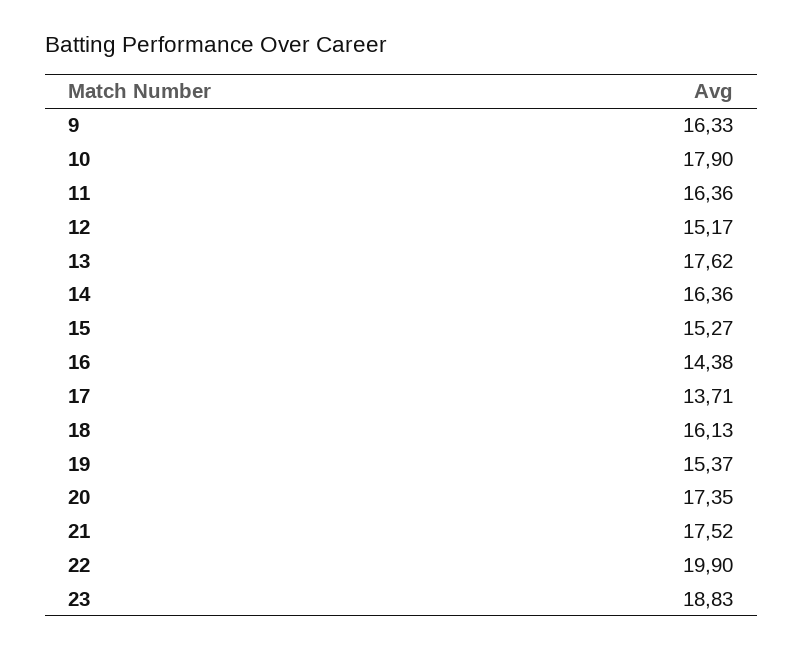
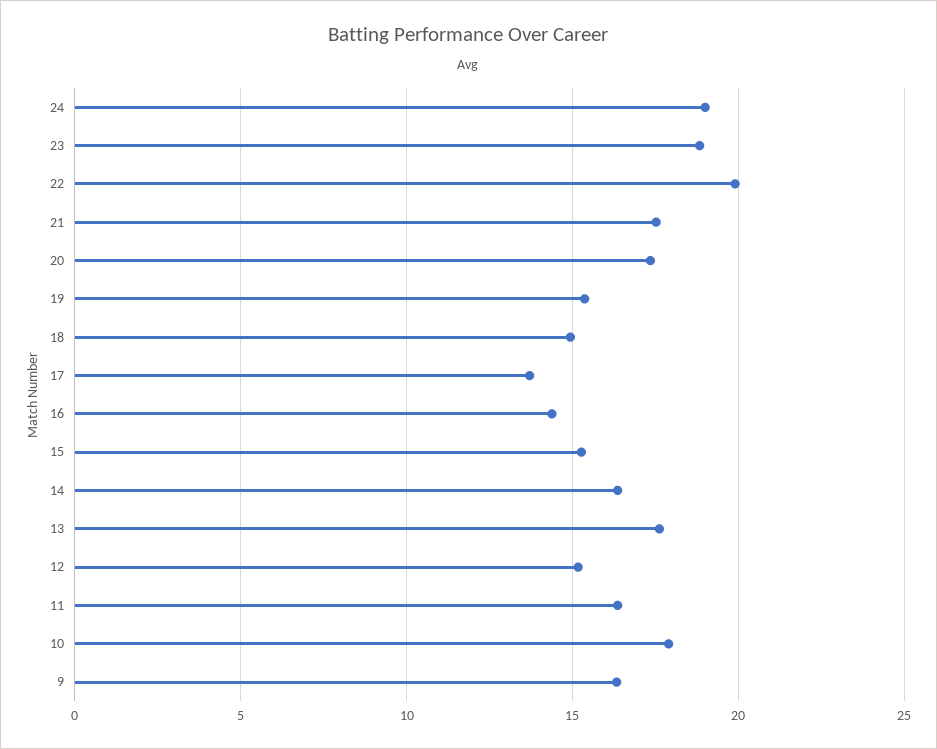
  {
    "9": 16.33,
    "10": 17.9,
    "11": 16.36,
    "12": 15.17,
    "13": 17.62,
    "14": 16.36,
    "15": 15.27,
    "16": 14.38,
    "17": 13.71,
-   "18": 16.13,
+   "18": 15,
    "19": 15.37,
    "20": 17.35,
    "21": 17.52,
    "22": 19.9,
-   "23": 18.83
+   "23": 18.83,
+   "24": 19
  }

